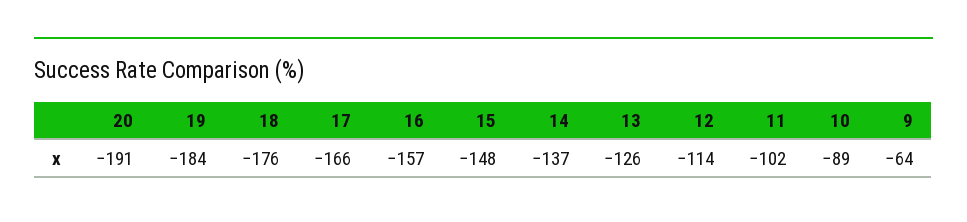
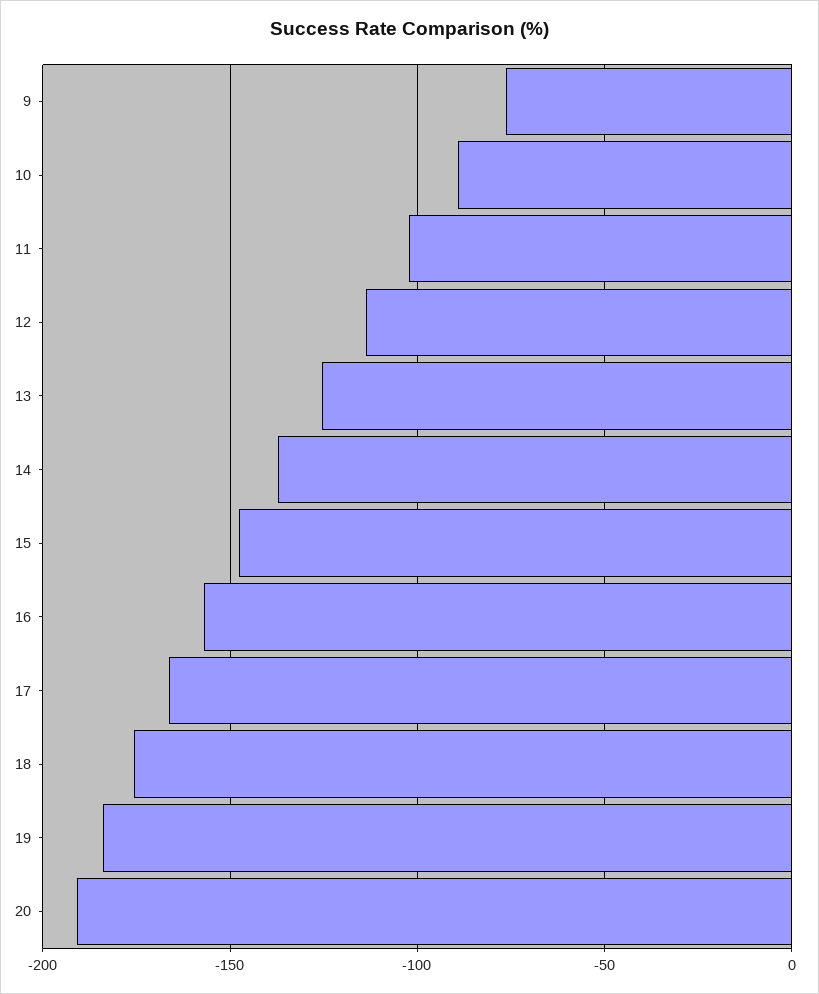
  {
    "20": -191,
    "19": -184,
    "18": -176,
    "17": -166,
    "16": -157,
    "15": -148,
    "14": -137,
    "13": -126,
    "12": -114,
    "11": -102,
    "10": -89,
-   "9": -64
+   "9": -75
  }

